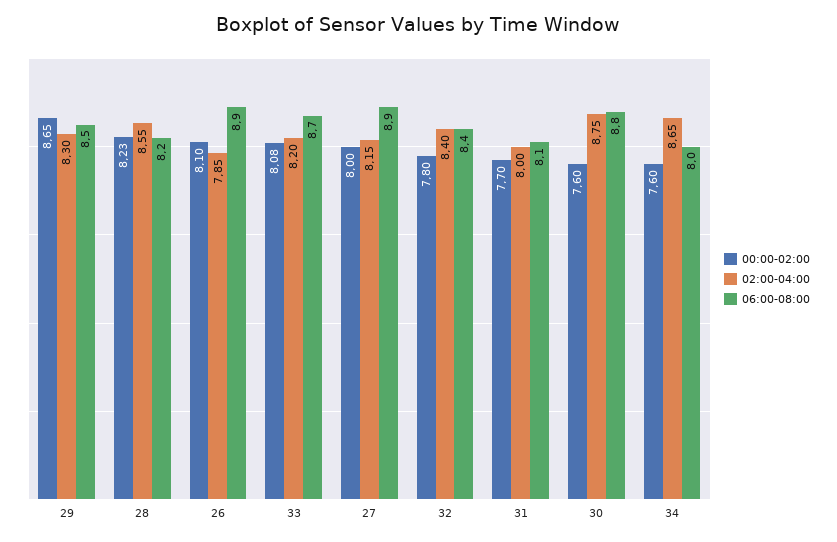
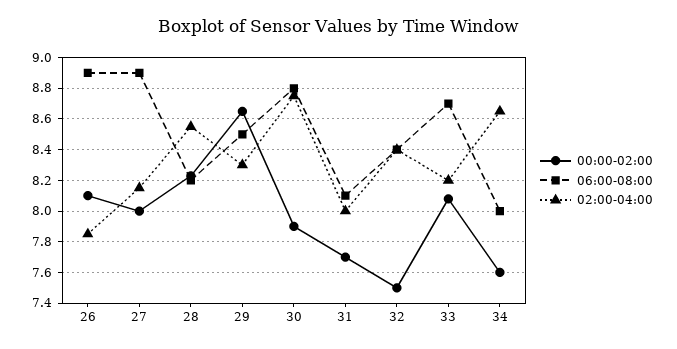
  {
    "00:00-02:00": {
      "29": 8.65,
      "28": 8.23,
      "26": 8.1,
      "33": 8.08,
      "27": 8,
-     "32": 7.8,
+     "32": 7.5,
      "31": 7.7,
-     "30": 7.6,
+     "30": 7.9,
      "34": 7.6
    },
    "02:00-04:00": {
      "29": 8.3,
      "28": 8.55,
      "26": 7.85,
      "33": 8.2,
      "27": 8.15,
      "32": 8.4,
      "31": 8,
      "30": 8.75,
      "34": 8.65
    },
    "06:00-08:00": {
      "29": 8.5,
      "28": 8.2,
      "26": 8.9,
      "33": 8.7,
      "27": 8.9,
      "32": 8.4,
      "31": 8.1,
      "30": 8.8,
      "34": 8
    }
  }

